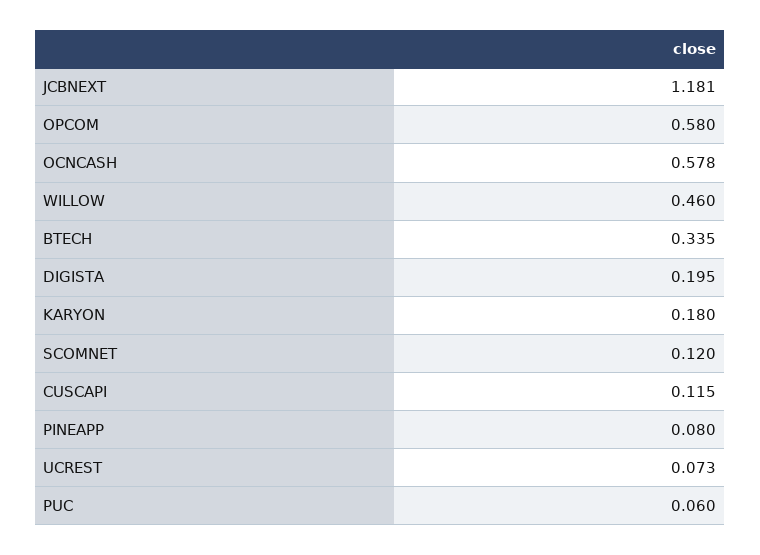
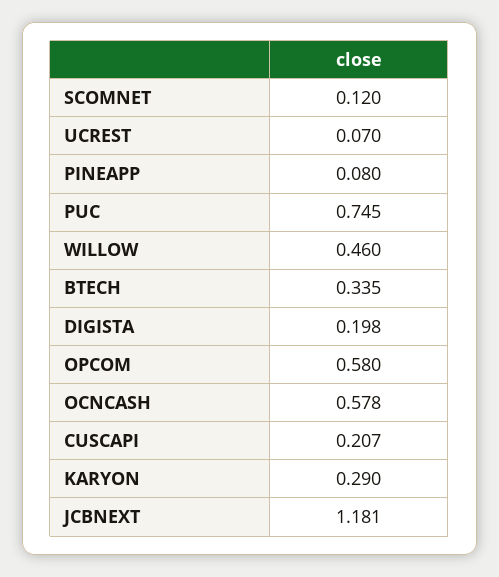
  {
    "JCBNEXT": 1.181,
    "OPCOM": 0.58,
    "OCNCASH": 0.578,
    "WILLOW": 0.46,
    "BTECH": 0.335,
-   "DIGISTA": 0.195,
+   "DIGISTA": 0.198,
-   "KARYON": 0.18,
+   "KARYON": 0.29,
    "SCOMNET": 0.12,
-   "CUSCAPI": 0.115,
+   "CUSCAPI": 0.207,
    "PINEAPP": 0.08,
-   "UCREST": 0.073,
+   "UCREST": 0.07,
-   "PUC": 0.06
+   "PUC": 0.745
  }

